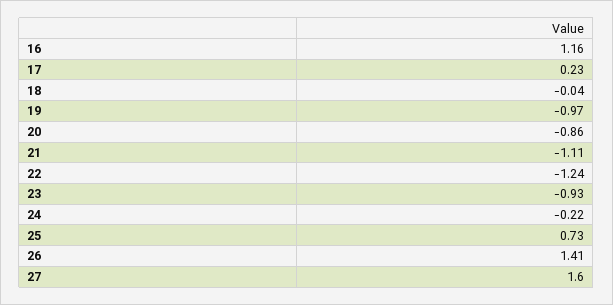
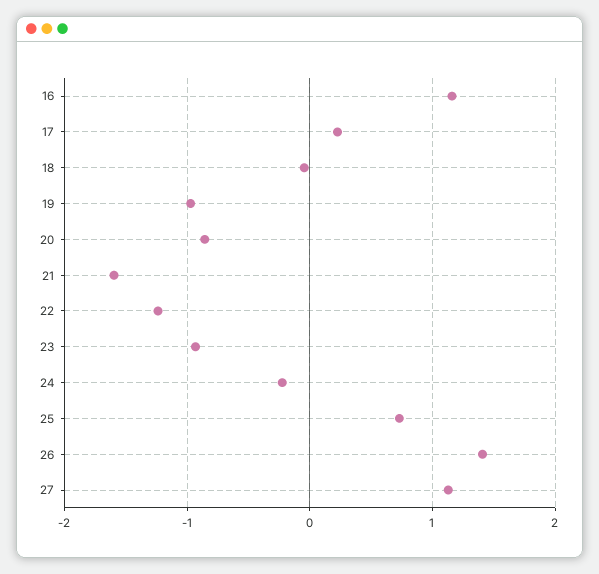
  {
    "16": 1.16,
    "17": 0.23,
    "18": -0.04,
    "19": -0.97,
    "20": -0.86,
-   "21": -1.11,
+   "21": -1.6,
    "22": -1.24,
    "23": -0.93,
    "24": -0.22,
    "25": 0.73,
    "26": 1.41,
-   "27": 1.6
+   "27": 1.1
  }

